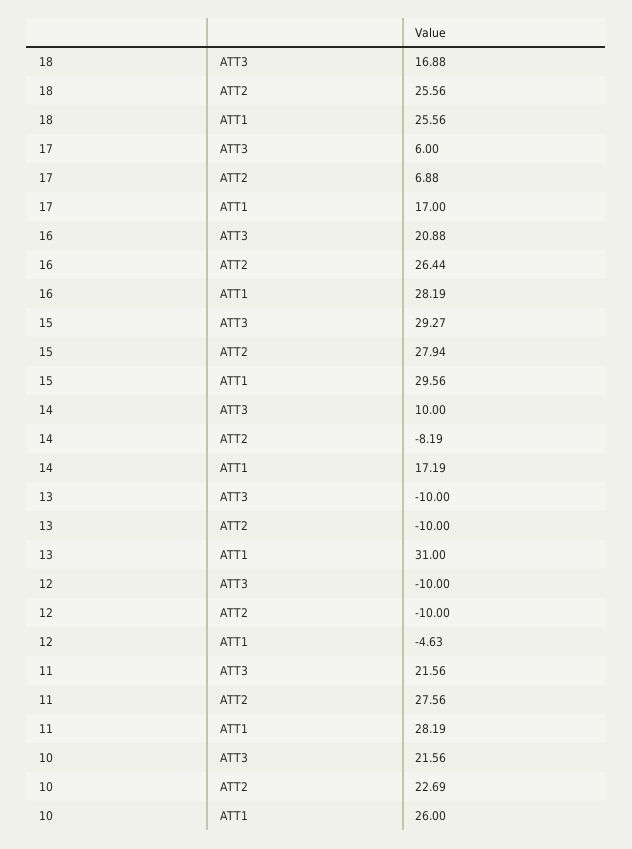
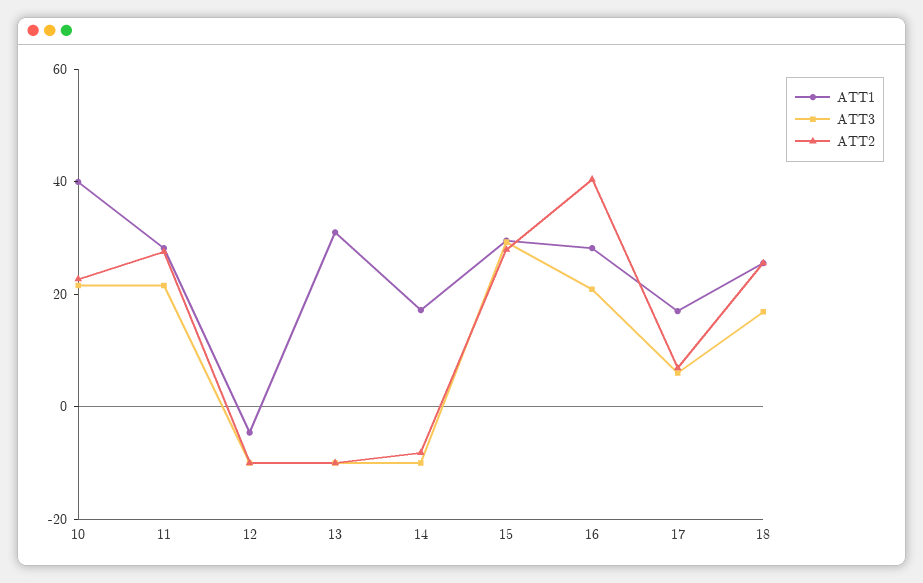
  {
    "ATT3": {
      "18": 16.88,
      "17": 6,
      "16": 20.88,
      "15": 29.27,
-     "14": 10,
+     "14": -10,
      "13": -10,
      "12": -10,
      "11": 21.56,
      "10": 21.56
    },
    "ATT2": {
      "18": 25.56,
      "17": 6.88,
-     "16": 26.44,
+     "16": 40,
      "15": 27.94,
      "14": -8.19,
      "13": -10,
      "12": -10,
      "11": 27.56,
      "10": 22.69
    },
    "ATT1": {
      "18": 25.56,
      "17": 17,
      "16": 28.19,
      "15": 29.56,
      "14": 17.19,
      "13": 31,
      "12": -4.63,
      "11": 28.19,
-     "10": 26
+     "10": 40
    }
  }

